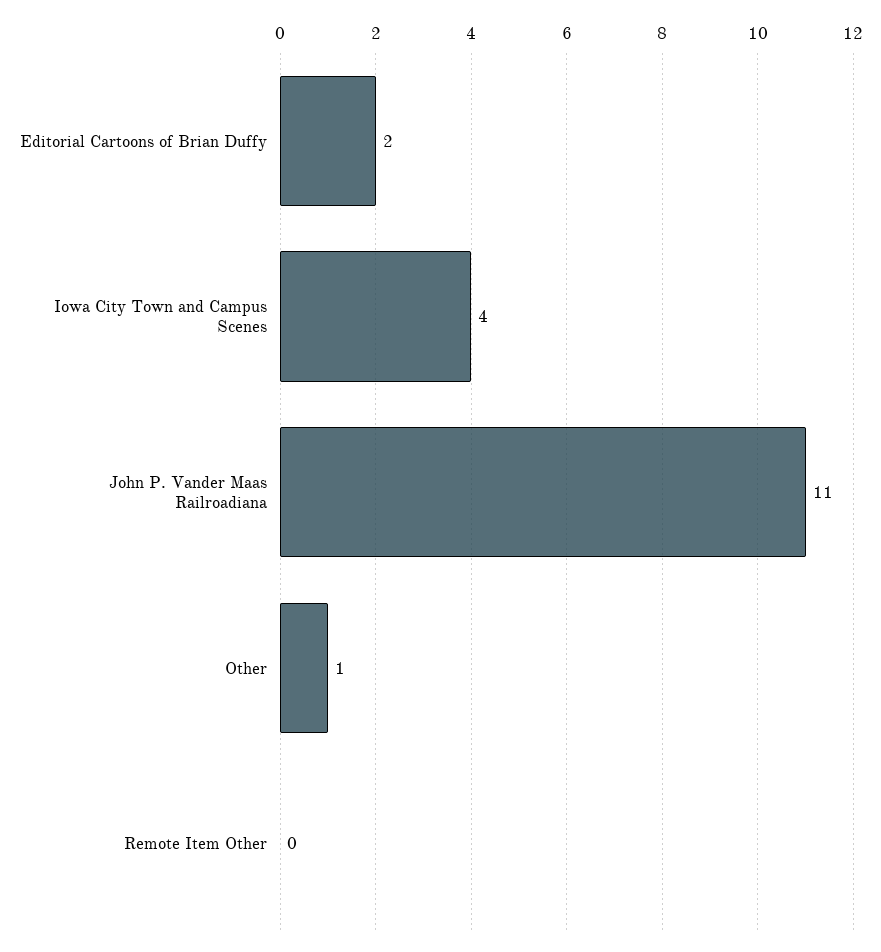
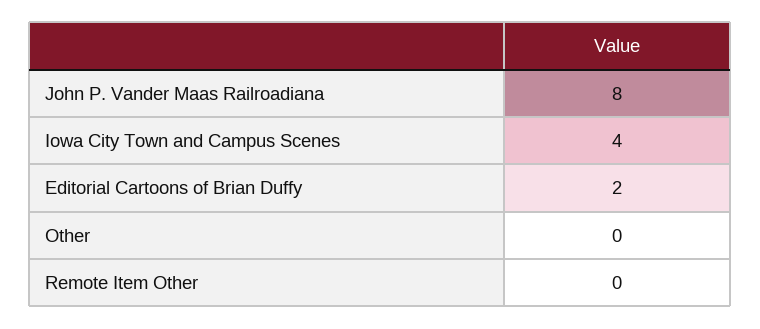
  {
    "Editorial Cartoons of Brian Duffy": 2,
    "Iowa City Town and Campus Scenes": 4,
-   "John P. Vander Maas Railroadiana": 11,
+   "John P. Vander Maas Railroadiana": 8,
-   "Other": 1,
+   "Other": 0,
    "Remote Item Other": 0
  }

